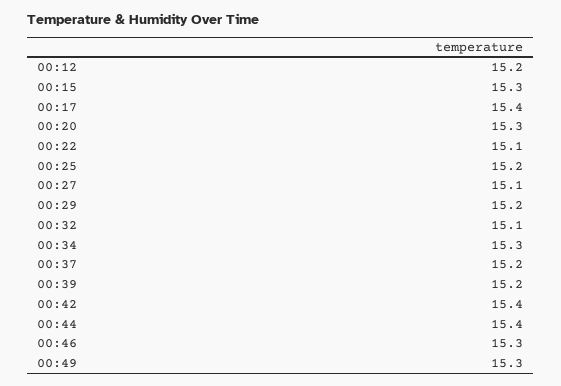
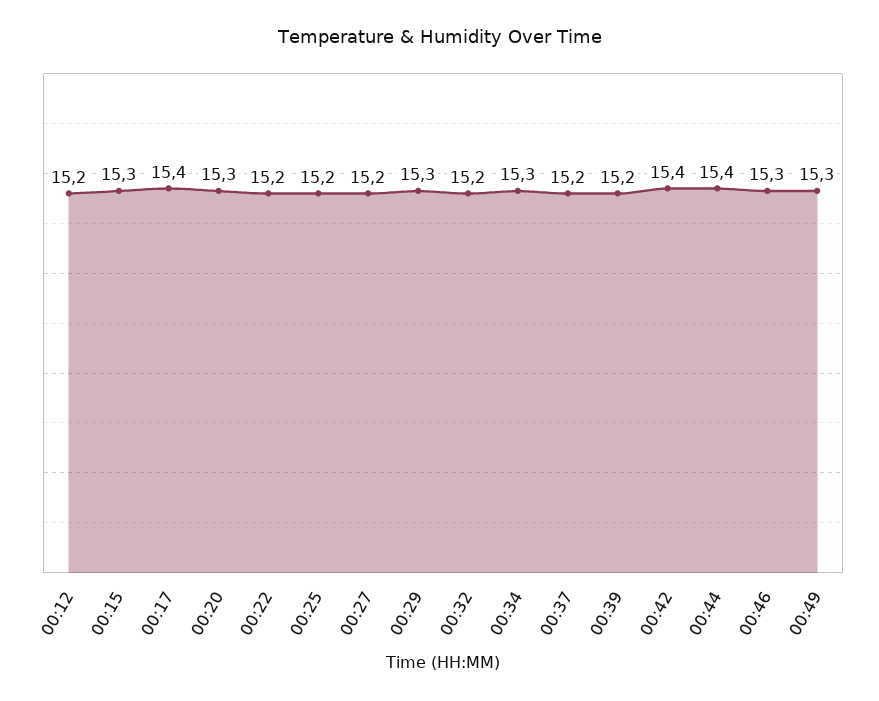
  {
    "00:12": 15.2,
    "00:15": 15.3,
    "00:17": 15.4,
    "00:20": 15.3,
-   "00:22": 15.1,
+   "00:22": 15.2,
    "00:25": 15.2,
-   "00:27": 15.1,
+   "00:27": 15.2,
-   "00:29": 15.2,
+   "00:29": 15.3,
-   "00:32": 15.1,
+   "00:32": 15.2,
    "00:34": 15.3,
    "00:37": 15.2,
    "00:39": 15.2,
    "00:42": 15.4,
    "00:44": 15.4,
    "00:46": 15.3,
    "00:49": 15.3
  }

